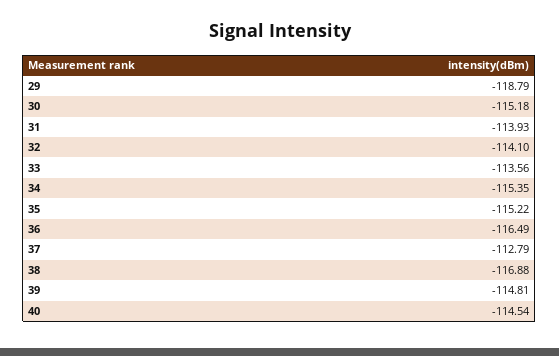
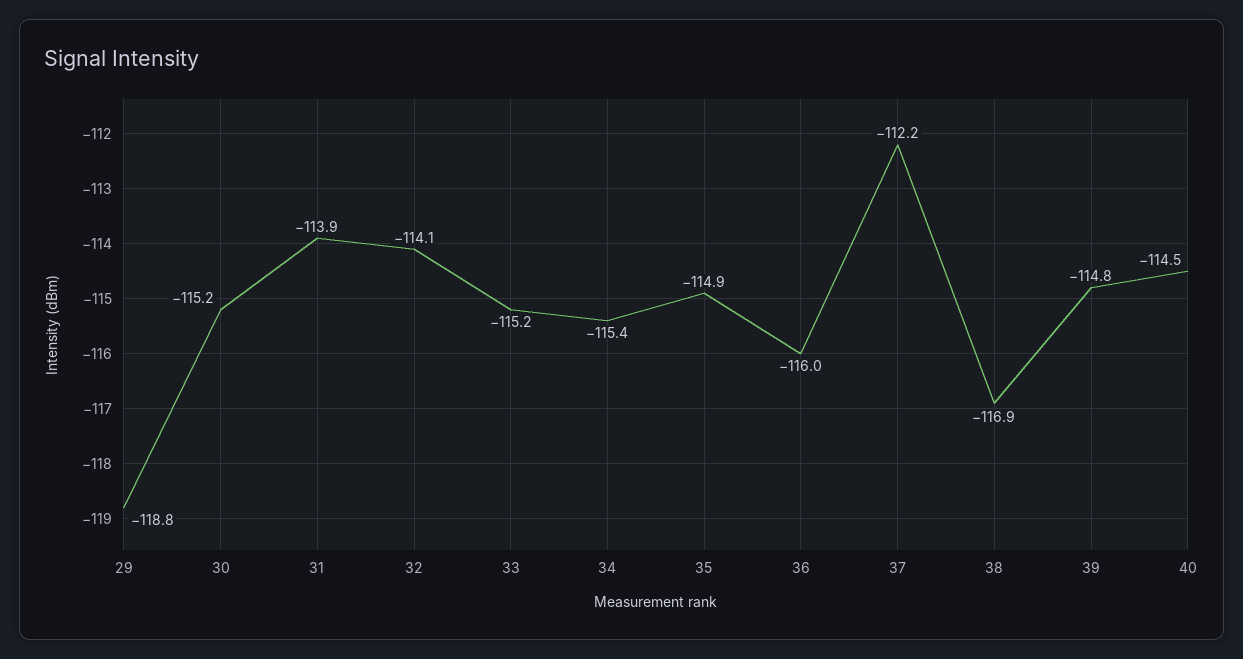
  {
    "29": -118.79,
    "30": -115.18,
    "31": -113.93,
    "32": -114.1,
-   "33": -113.56,
+   "33": -115.2,
    "34": -115.35,
-   "35": -115.22,
+   "35": -114.9,
-   "36": -116.49,
+   "36": -116,
-   "37": -112.79,
+   "37": -112.2,
    "38": -116.88,
    "39": -114.81,
    "40": -114.54
  }

